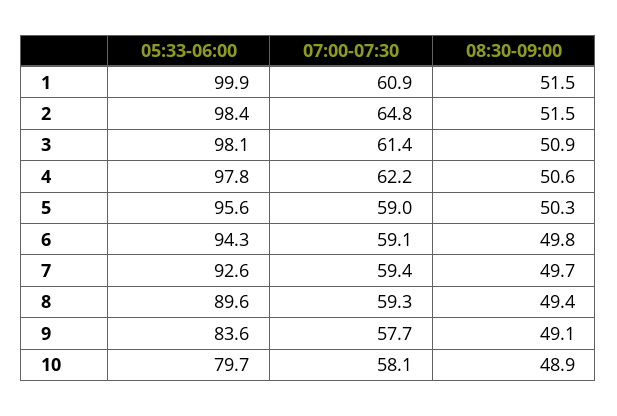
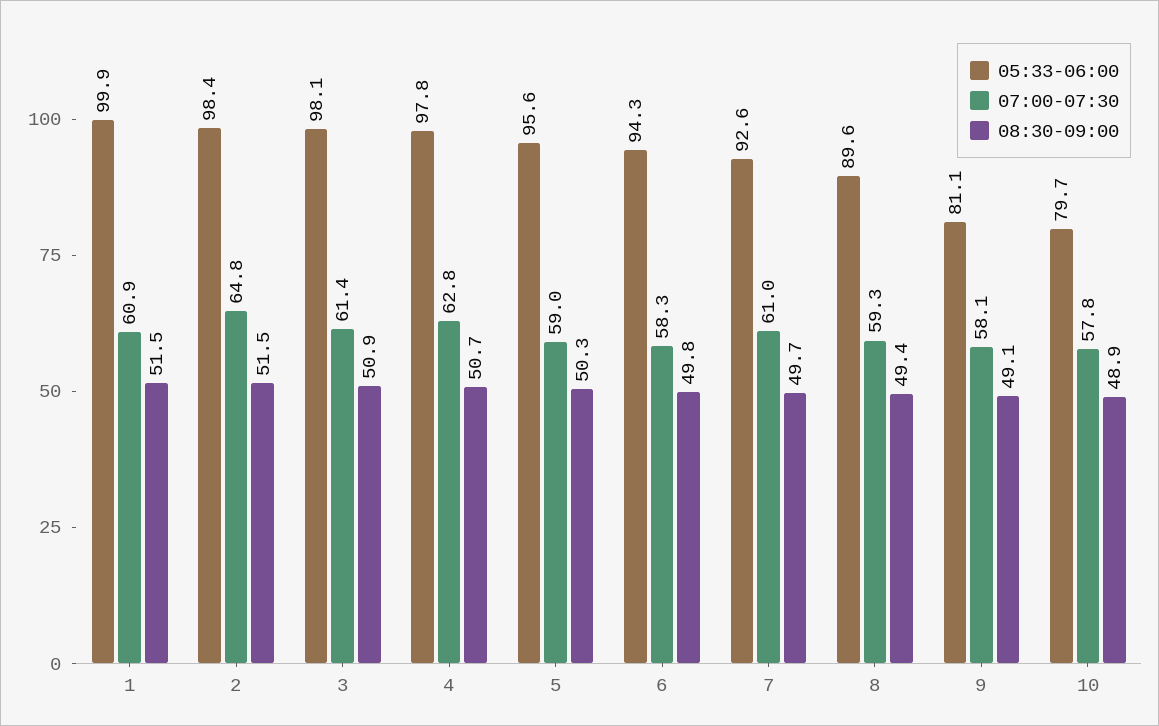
  {
    "05:33-06:00": {
      "1": 99.9,
      "2": 98.4,
      "3": 98.1,
      "4": 97.8,
      "5": 95.6,
      "6": 94.3,
      "7": 92.6,
      "8": 89.6,
-     "9": 83.6,
+     "9": 81.1,
      "10": 79.7
    },
    "07:00-07:30": {
      "1": 60.9,
      "2": 64.8,
      "3": 61.4,
-     "4": 62.2,
+     "4": 62.8,
      "5": 59,
-     "6": 59.1,
+     "6": 58.3,
-     "7": 59.4,
+     "7": 61,
      "8": 59.3,
-     "9": 57.7,
+     "9": 58.1,
-     "10": 58.1
+     "10": 57.8
    },
    "08:30-09:00": {
      "1": 51.5,
      "2": 51.5,
      "3": 50.9,
-     "4": 50.6,
+     "4": 50.7,
      "5": 50.3,
      "6": 49.8,
      "7": 49.7,
      "8": 49.4,
      "9": 49.1,
      "10": 48.9
    }
  }

